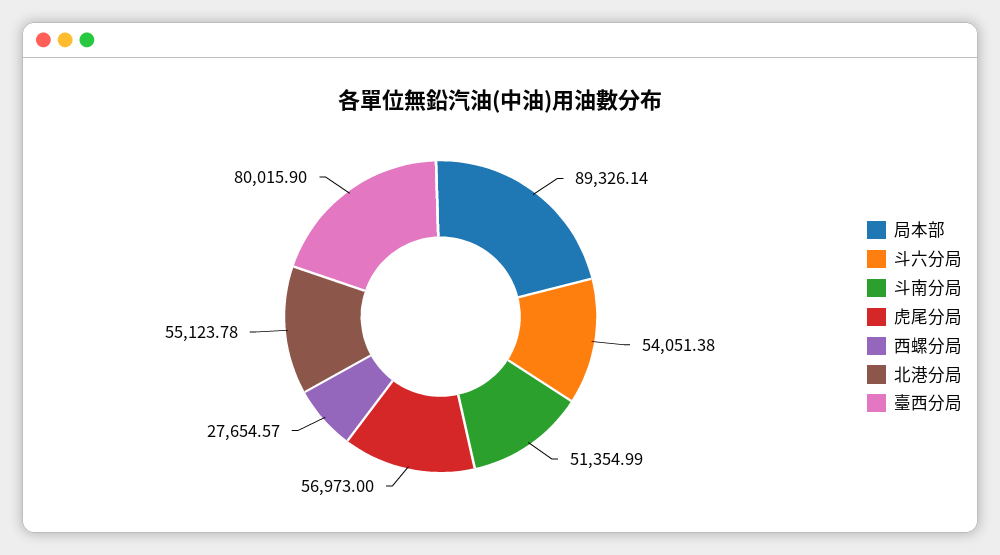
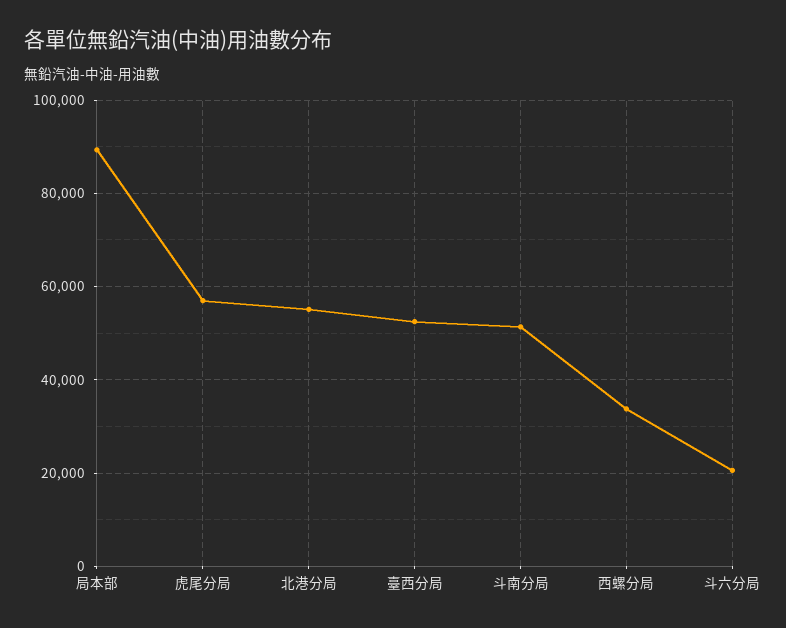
  {
    "局本部": 89326.14,
-   "斗六分局": 54051.38,
+   "斗六分局": 20000,
    "斗南分局": 51354.99,
    "虎尾分局": 56973,
-   "西螺分局": 27654.57,
+   "西螺分局": 34000,
    "北港分局": 55123.78,
-   "臺西分局": 80015.9
+   "臺西分局": 52000
  }

